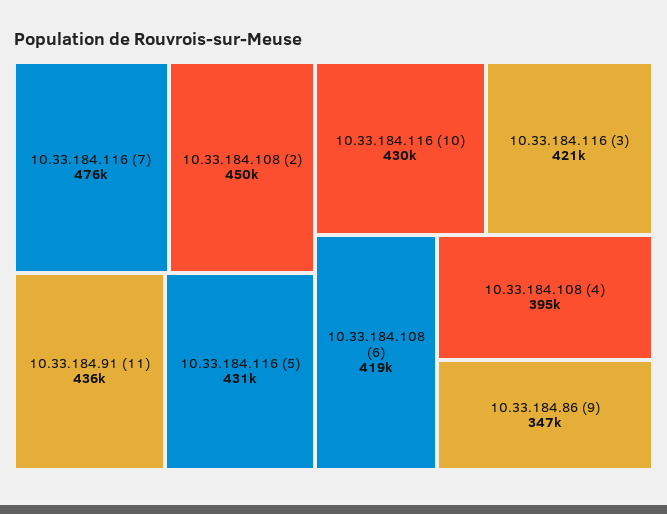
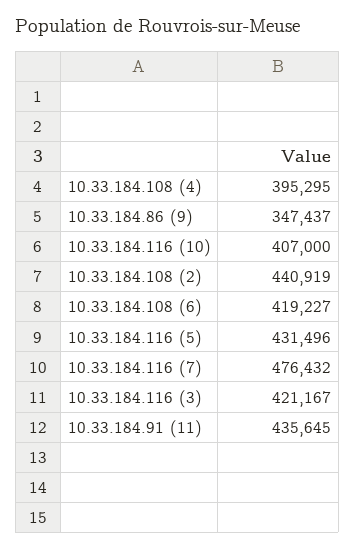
  {
    "10.33.184.116 (7)": 476432,
-   "10.33.184.108 (2)": 450000,
+   "10.33.184.108 (2)": 440919,
    "10.33.184.91 (11)": 435645,
    "10.33.184.116 (5)": 431496,
-   "10.33.184.116 (10)": 430000,
+   "10.33.184.116 (10)": 407000,
    "10.33.184.116 (3)": 421167,
    "10.33.184.108 (6)": 419227,
    "10.33.184.108 (4)": 395295,
    "10.33.184.86 (9)": 347437
  }

